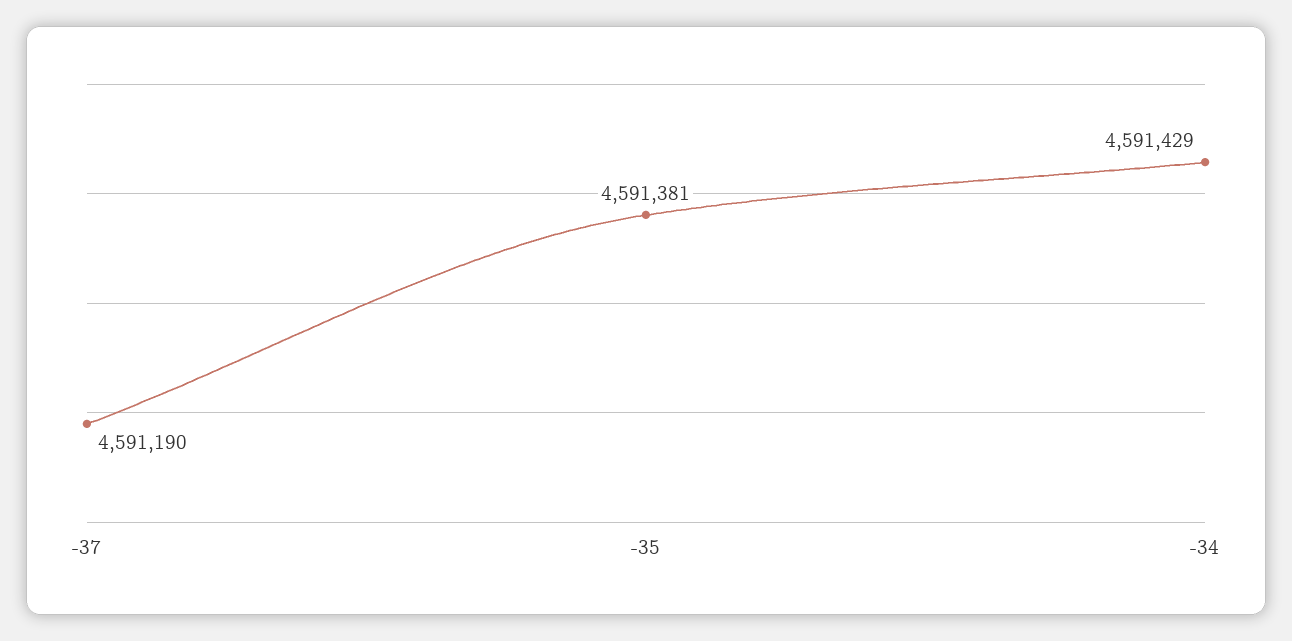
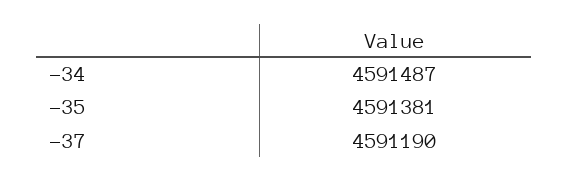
  {
    "-37": 4591190,
    "-35": 4591381,
-   "-34": 4591429
+   "-34": 4591487
  }

